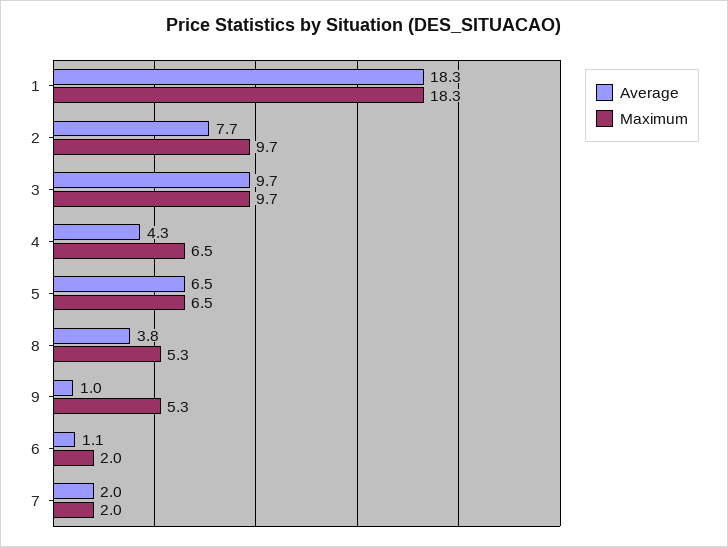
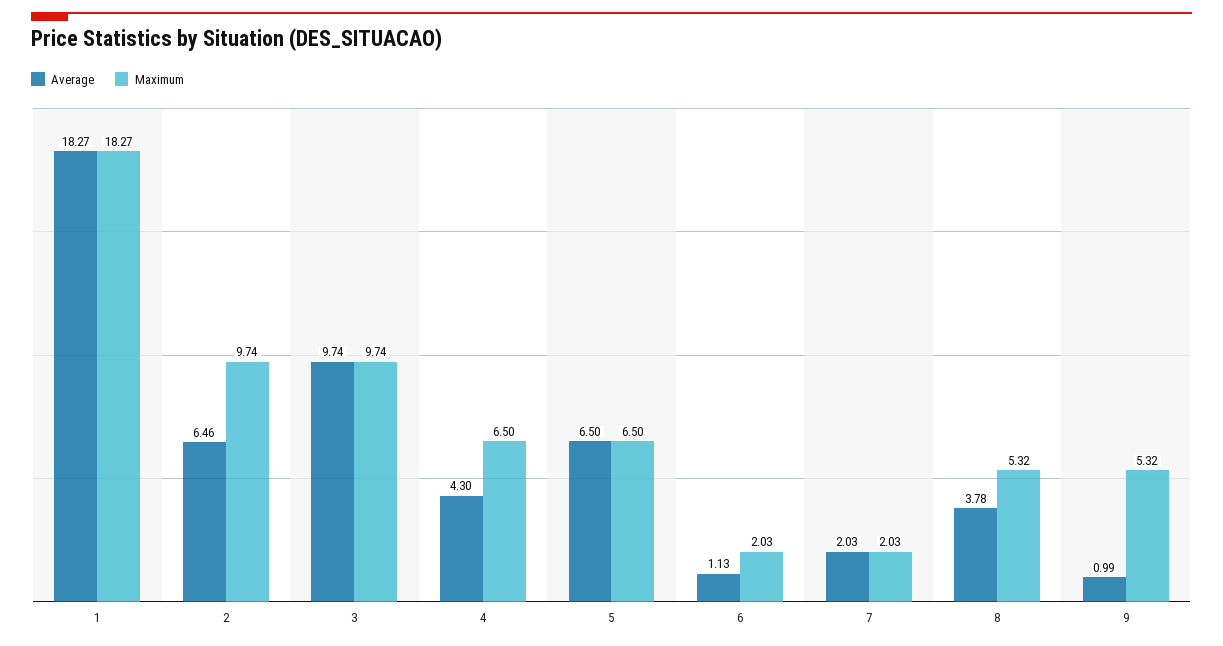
  {
    "Average": {
      "1": 18.27,
-     "2": 7.7,
+     "2": 6.46,
      "3": 9.74,
      "4": 4.3,
      "5": 6.5,
      "8": 3.78,
      "9": 0.99,
      "6": 1.13,
      "7": 2.03
    },
    "Maximum": {
      "1": 18.27,
      "2": 9.74,
      "3": 9.74,
      "4": 6.5,
      "5": 6.5,
      "8": 5.32,
      "9": 5.32,
      "6": 2.03,
      "7": 2.03
    }
  }

